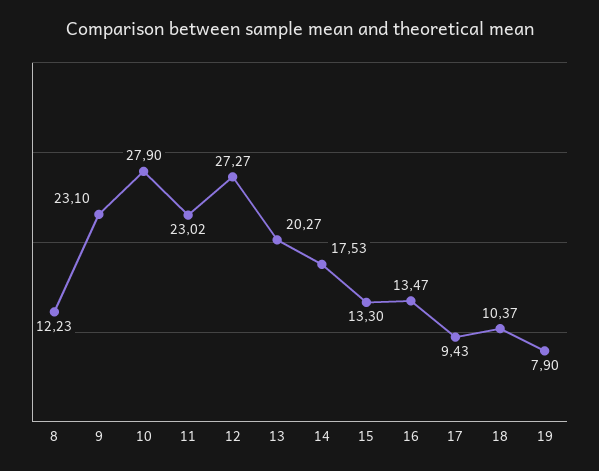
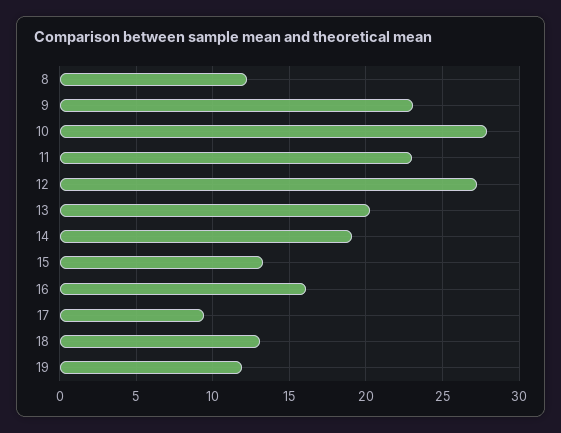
  {
    "8": 12.23,
    "9": 23.1,
    "10": 27.9,
    "11": 23.02,
    "12": 27.27,
    "13": 20.27,
-   "14": 17.53,
+   "14": 19,
    "15": 13.3,
-   "16": 13.47,
+   "16": 16,
    "17": 9.43,
-   "18": 10.37,
+   "18": 13,
-   "19": 7.9
+   "19": 12
  }

